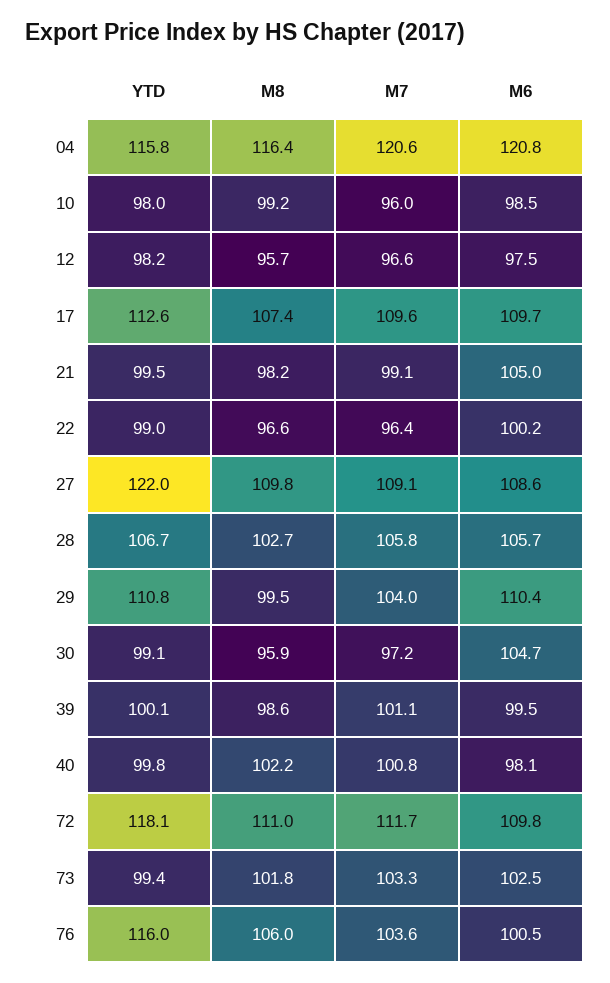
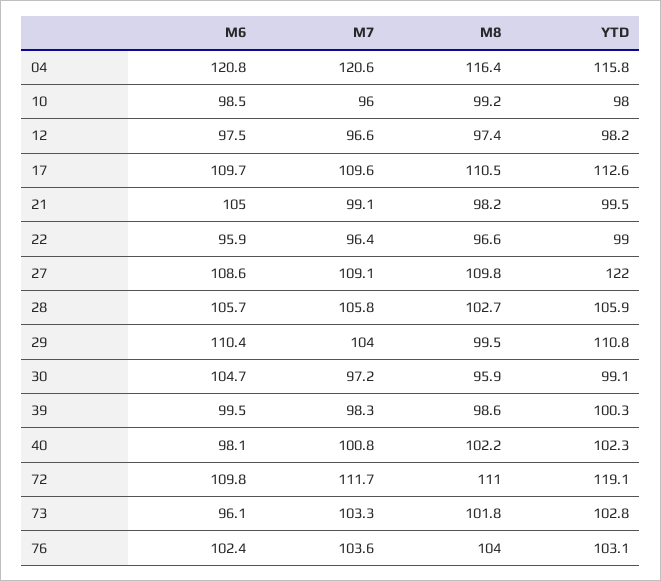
  {
    "YTD": {
      "04": 115.8,
      "10": 98,
      "12": 98.2,
      "17": 112.6,
      "21": 99.5,
      "22": 99,
      "27": 122,
-     "28": 106.7,
+     "28": 105.9,
      "29": 110.8,
      "30": 99.1,
-     "39": 100.1,
+     "39": 100.3,
-     "40": 99.8,
+     "40": 102.3,
-     "72": 118.1,
+     "72": 119.1,
-     "73": 99.4,
+     "73": 102.8,
-     "76": 116
+     "76": 103.1
    },
    "M8": {
      "04": 116.4,
      "10": 99.2,
-     "12": 95.7,
+     "12": 97.4,
-     "17": 107.4,
+     "17": 110.5,
      "21": 98.2,
      "22": 96.6,
      "27": 109.8,
      "28": 102.7,
      "29": 99.5,
      "30": 95.9,
      "39": 98.6,
      "40": 102.2,
      "72": 111,
      "73": 101.8,
-     "76": 106
+     "76": 104
    },
    "M7": {
      "04": 120.6,
      "10": 96,
      "12": 96.6,
      "17": 109.6,
      "21": 99.1,
      "22": 96.4,
      "27": 109.1,
      "28": 105.8,
      "29": 104,
      "30": 97.2,
-     "39": 101.1,
+     "39": 98.3,
      "40": 100.8,
      "72": 111.7,
      "73": 103.3,
      "76": 103.6
    },
    "M6": {
      "04": 120.8,
      "10": 98.5,
      "12": 97.5,
      "17": 109.7,
      "21": 105,
-     "22": 100.2,
+     "22": 95.9,
      "27": 108.6,
      "28": 105.7,
      "29": 110.4,
      "30": 104.7,
      "39": 99.5,
      "40": 98.1,
      "72": 109.8,
-     "73": 102.5,
+     "73": 96.1,
-     "76": 100.5
+     "76": 102.4
    }
  }

